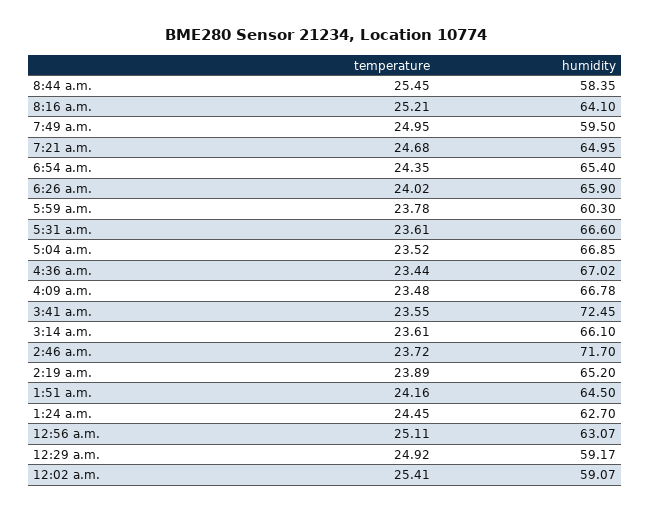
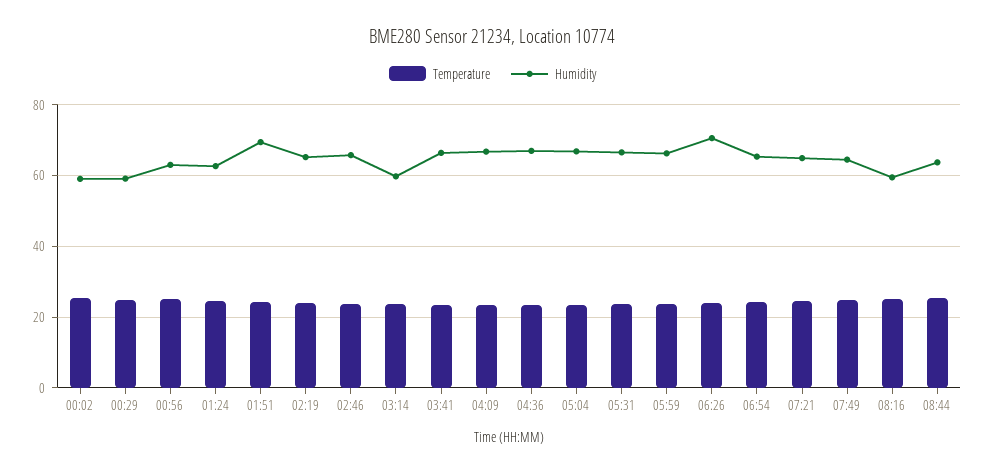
  {
    "temperature": {
      "8:44 a.m.": 25.45,
      "8:16 a.m.": 25.21,
      "7:49 a.m.": 24.95,
      "7:21 a.m.": 24.68,
      "6:54 a.m.": 24.35,
      "6:26 a.m.": 24.02,
      "5:59 a.m.": 23.78,
      "5:31 a.m.": 23.61,
      "5:04 a.m.": 23.52,
      "4:36 a.m.": 23.44,
      "4:09 a.m.": 23.48,
      "3:41 a.m.": 23.55,
      "3:14 a.m.": 23.61,
      "2:46 a.m.": 23.72,
      "2:19 a.m.": 23.89,
      "1:51 a.m.": 24.16,
      "1:24 a.m.": 24.45,
      "12:56 a.m.": 25.11,
      "12:29 a.m.": 24.92,
      "12:02 a.m.": 25.41
    },
    "humidity": {
-     "8:44 a.m.": 58.35,
+     "8:44 a.m.": 64,
-     "8:16 a.m.": 64.1,
+     "8:16 a.m.": 60,
-     "7:49 a.m.": 59.5,
+     "7:49 a.m.": 64,
      "7:21 a.m.": 64.95,
      "6:54 a.m.": 65.4,
-     "6:26 a.m.": 65.9,
+     "6:26 a.m.": 70,
-     "5:59 a.m.": 60.3,
+     "5:59 a.m.": 66,
      "5:31 a.m.": 66.6,
      "5:04 a.m.": 66.85,
      "4:36 a.m.": 67.02,
      "4:09 a.m.": 66.78,
-     "3:41 a.m.": 72.45,
+     "3:41 a.m.": 66,
-     "3:14 a.m.": 66.1,
+     "3:14 a.m.": 60,
-     "2:46 a.m.": 71.7,
+     "2:46 a.m.": 66,
      "2:19 a.m.": 65.2,
-     "1:51 a.m.": 64.5,
+     "1:51 a.m.": 70,
      "1:24 a.m.": 62.7,
      "12:56 a.m.": 63.07,
      "12:29 a.m.": 59.17,
      "12:02 a.m.": 59.07
    }
  }

